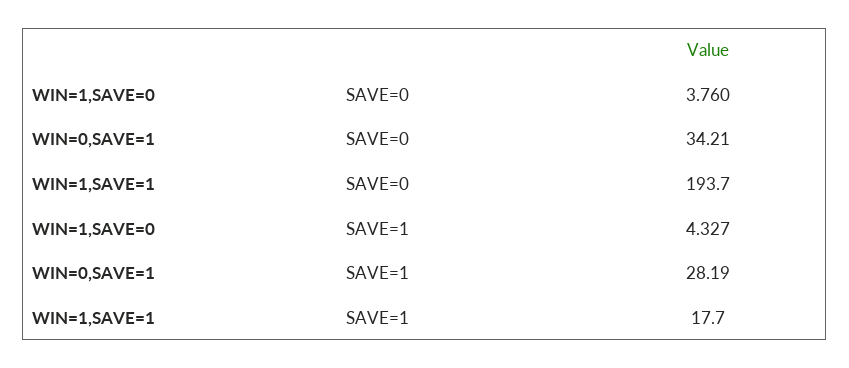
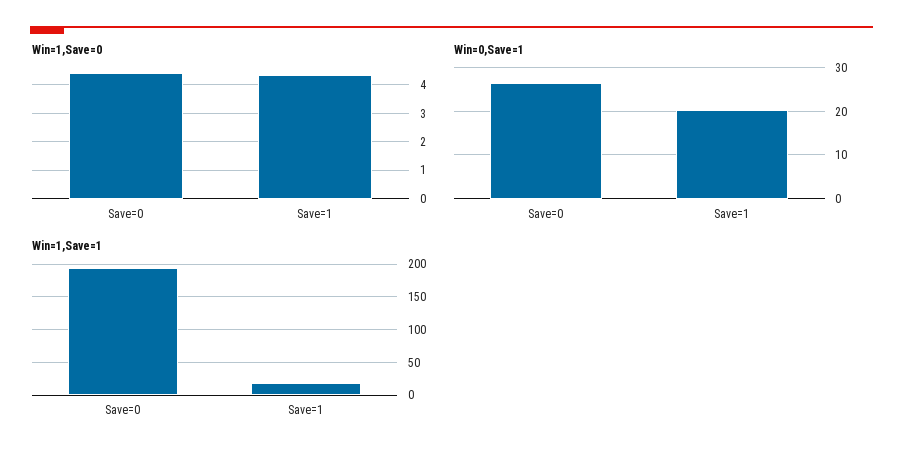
  {
    "WIN=1,SAVE=0": {
-     "SAVE=0": 3.76,
+     "SAVE=0": 4.5,
      "SAVE=1": 4.327
    },
    "WIN=0,SAVE=1": {
-     "SAVE=0": 34.21,
+     "SAVE=0": 26,
-     "SAVE=1": 28.19
+     "SAVE=1": 20
    },
    "WIN=1,SAVE=1": {
      "SAVE=0": 193.7,
      "SAVE=1": 17.7
    }
  }

